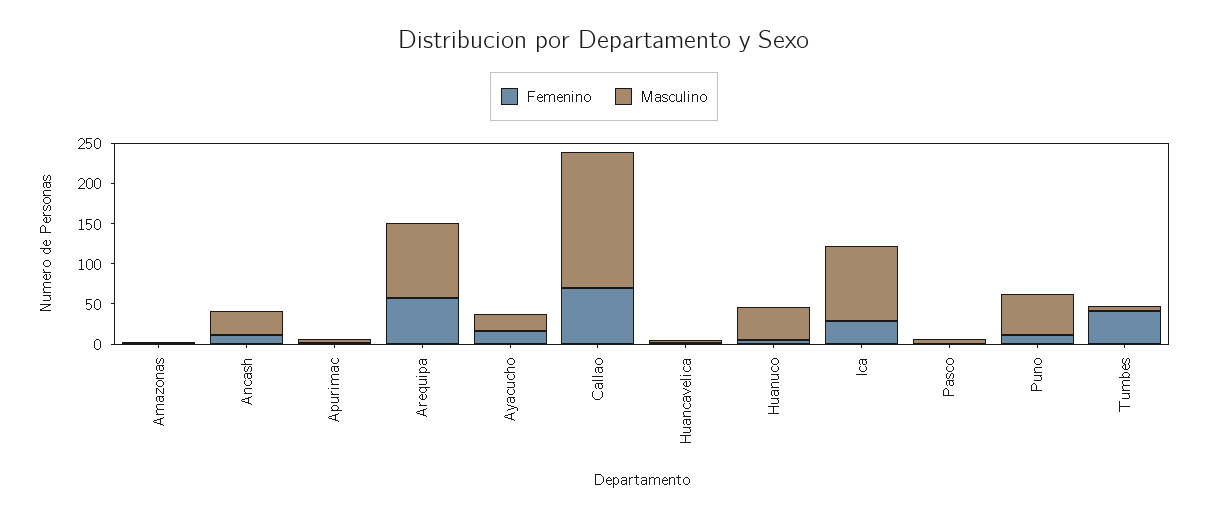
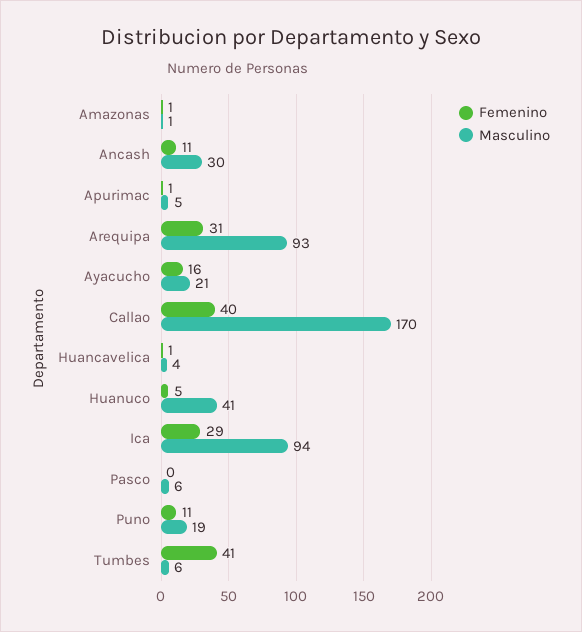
  {
    "Femenino": {
      "Amazonas": 1,
      "Ancash": 11,
      "Apurimac": 1,
-     "Arequipa": 60,
+     "Arequipa": 31,
      "Ayacucho": 16,
-     "Callao": 70,
+     "Callao": 40,
      "Huancavelica": 1,
      "Huanuco": 5,
      "Ica": 29,
      "Pasco": 0,
      "Puno": 11,
      "Tumbes": 41
    },
    "Masculino": {
      "Amazonas": 1,
      "Ancash": 30,
      "Apurimac": 5,
      "Arequipa": 93,
      "Ayacucho": 21,
      "Callao": 170,
      "Huancavelica": 4,
      "Huanuco": 41,
      "Ica": 94,
      "Pasco": 6,
-     "Puno": 50,
+     "Puno": 19,
      "Tumbes": 6
    }
  }

